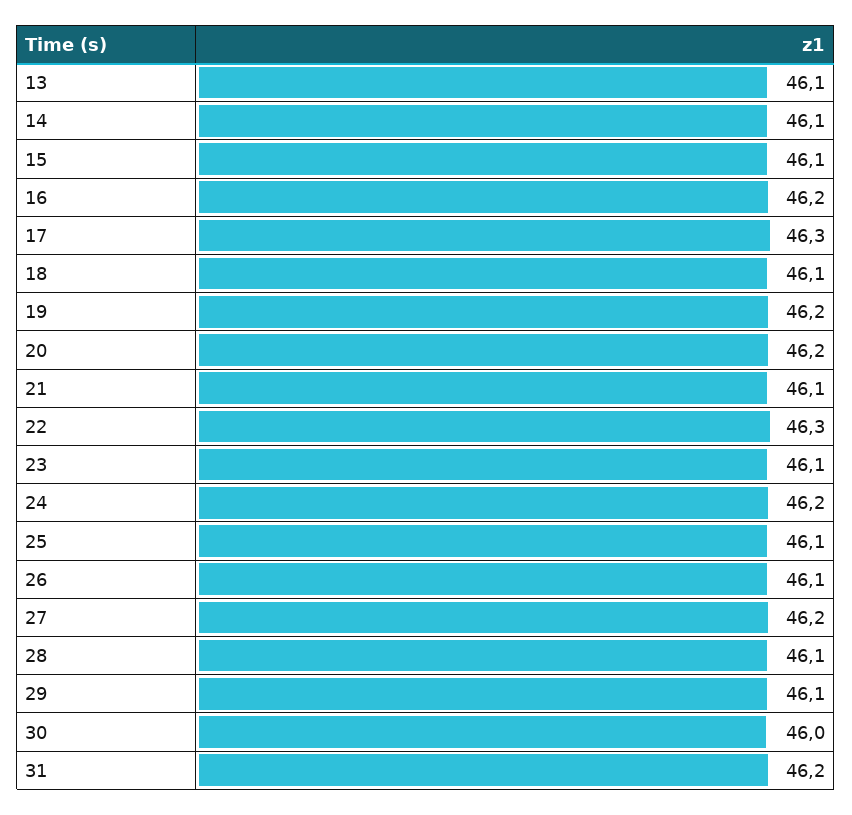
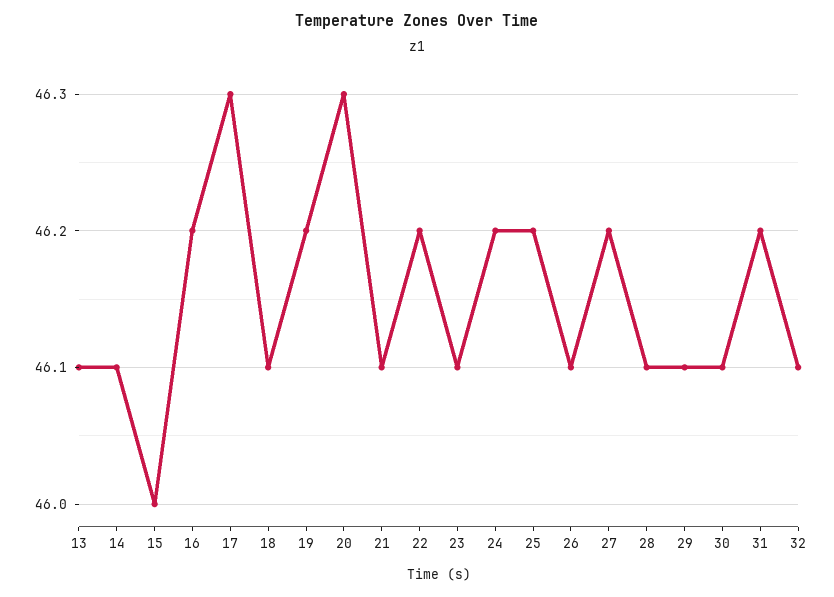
  {
    "13": 46.1,
    "14": 46.1,
-   "15": 46.1,
+   "15": 46,
    "16": 46.2,
    "17": 46.3,
    "18": 46.1,
    "19": 46.2,
-   "20": 46.2,
+   "20": 46.3,
    "21": 46.1,
-   "22": 46.3,
+   "22": 46.2,
    "23": 46.1,
    "24": 46.2,
-   "25": 46.1,
+   "25": 46.2,
    "26": 46.1,
    "27": 46.2,
    "28": 46.1,
    "29": 46.1,
-   "30": 46,
+   "30": 46.1,
-   "31": 46.2
+   "31": 46.2,
+   "32": 46.1
  }

